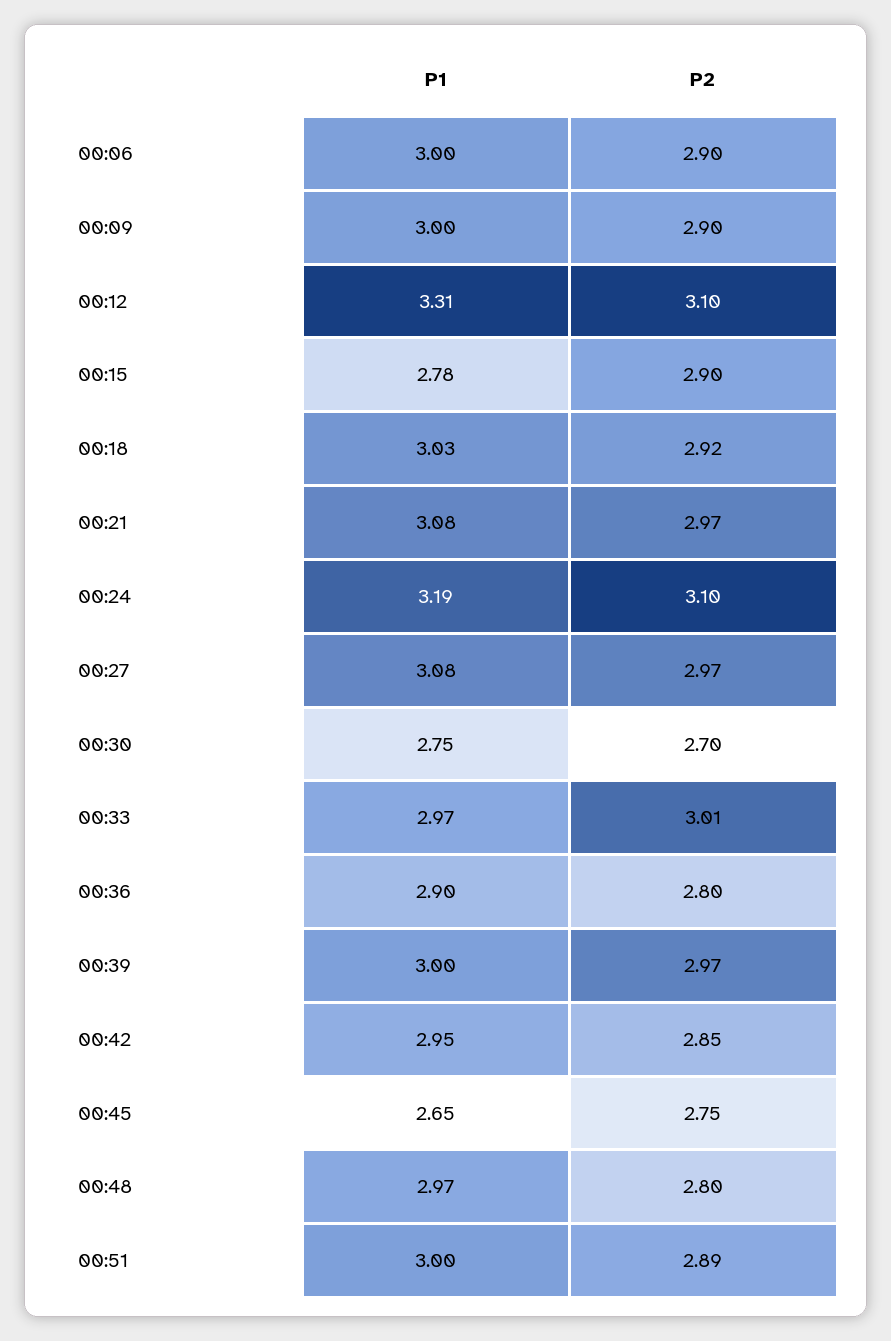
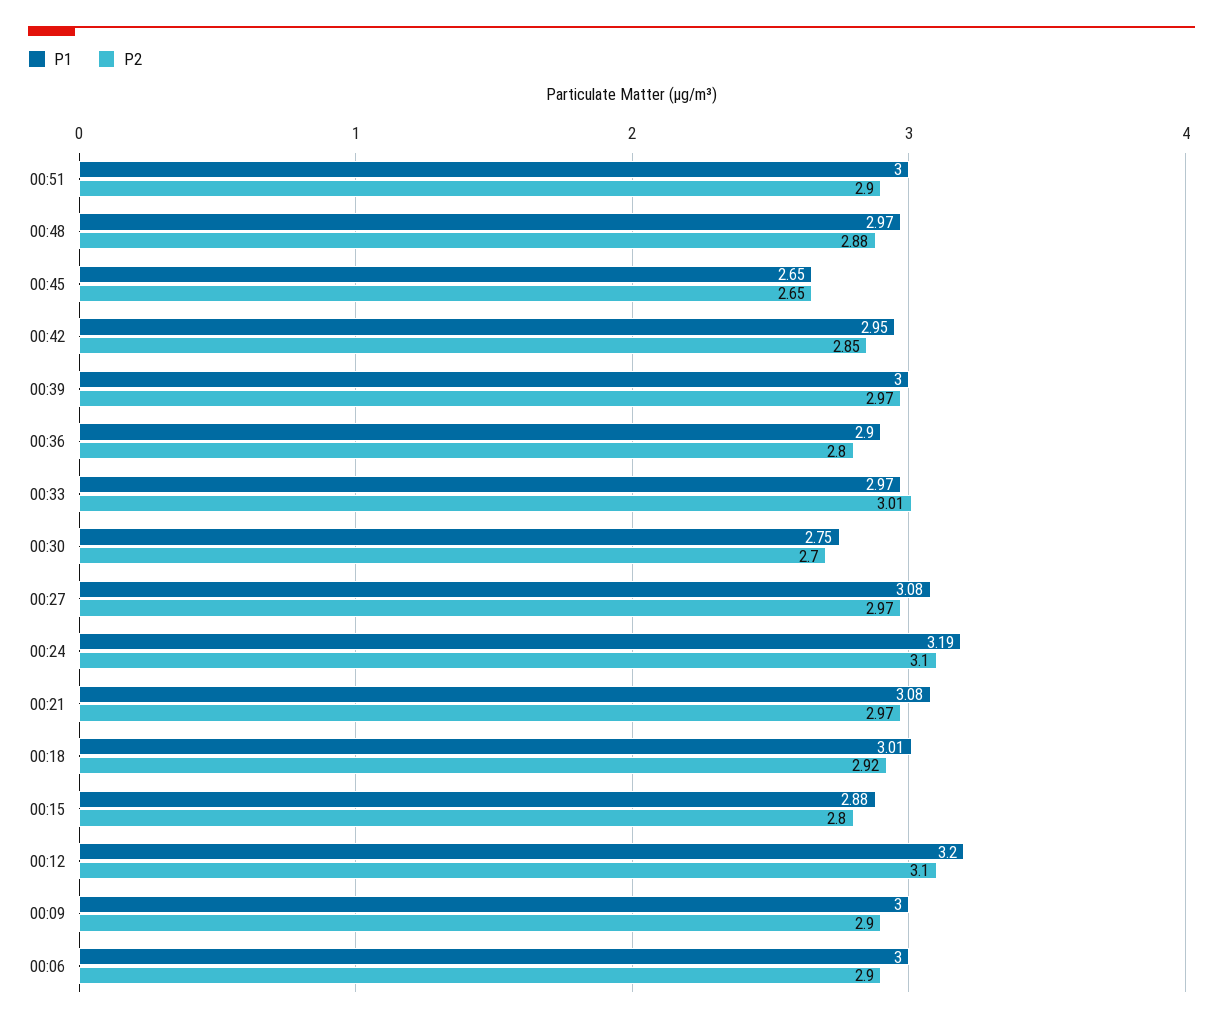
  {
    "P1": {
      "00:06": 3,
      "00:09": 3,
-     "00:12": 3.31,
+     "00:12": 3.2,
-     "00:15": 2.78,
+     "00:15": 2.88,
-     "00:18": 3.03,
+     "00:18": 3.01,
      "00:21": 3.08,
      "00:24": 3.19,
      "00:27": 3.08,
      "00:30": 2.75,
      "00:33": 2.97,
      "00:36": 2.9,
      "00:39": 3,
      "00:42": 2.95,
      "00:45": 2.65,
      "00:48": 2.97,
      "00:51": 3
    },
    "P2": {
      "00:06": 2.9,
      "00:09": 2.9,
      "00:12": 3.1,
-     "00:15": 2.9,
+     "00:15": 2.8,
      "00:18": 2.92,
      "00:21": 2.97,
      "00:24": 3.1,
      "00:27": 2.97,
      "00:30": 2.7,
      "00:33": 3.01,
      "00:36": 2.8,
      "00:39": 2.97,
      "00:42": 2.85,
-     "00:45": 2.75,
+     "00:45": 2.65,
-     "00:48": 2.8,
+     "00:48": 2.88,
-     "00:51": 2.89
+     "00:51": 2.9
    }
  }

